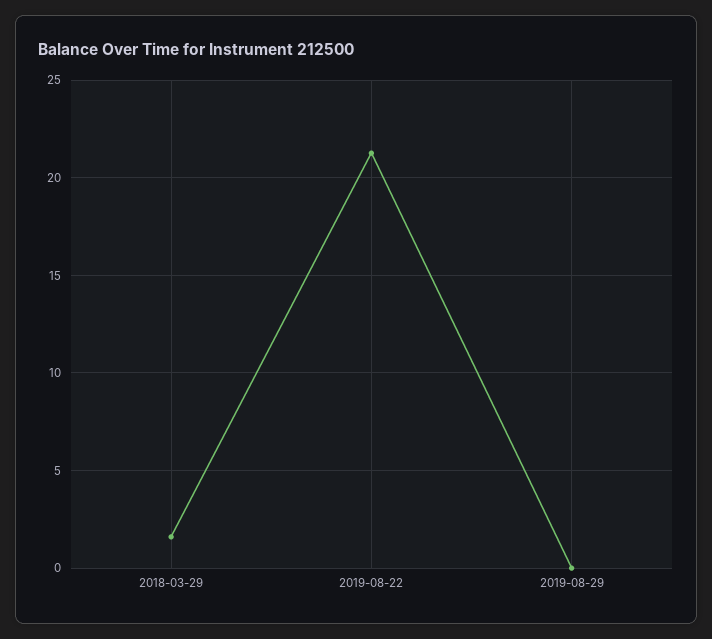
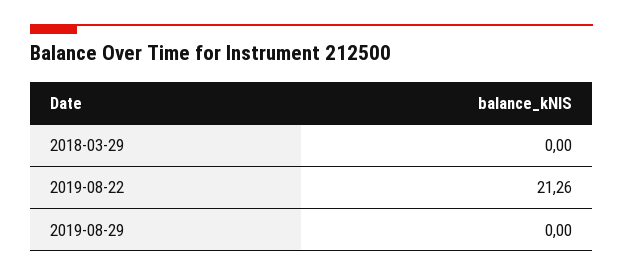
  {
-   "2018-03-29": 1.5,
+   "2018-03-29": 0,
    "2019-08-22": 21.26,
    "2019-08-29": 0
  }

